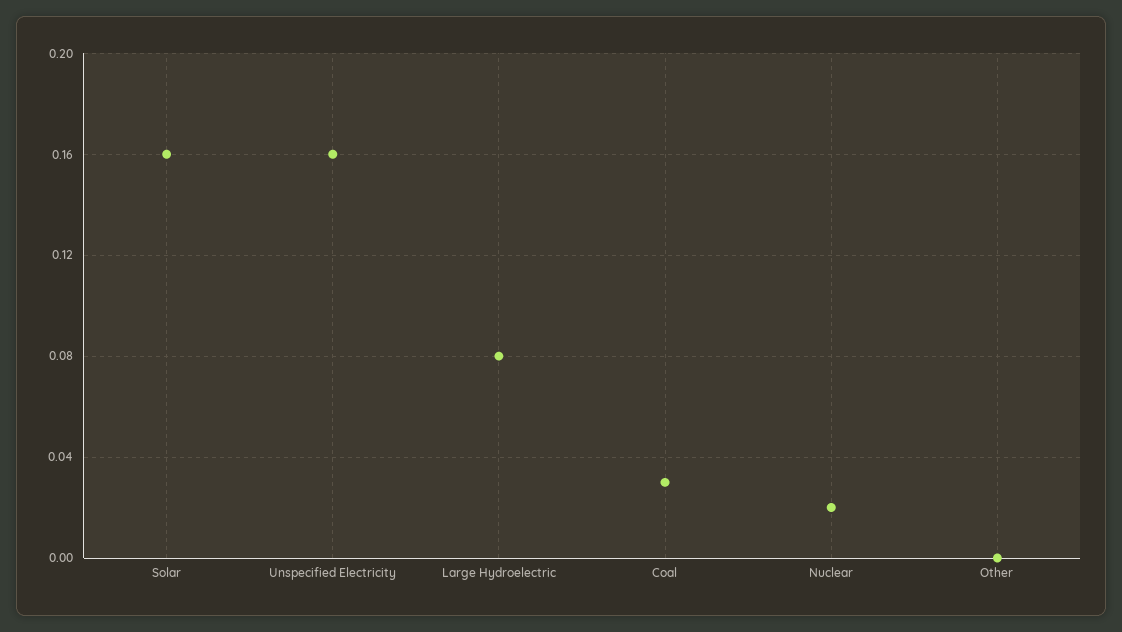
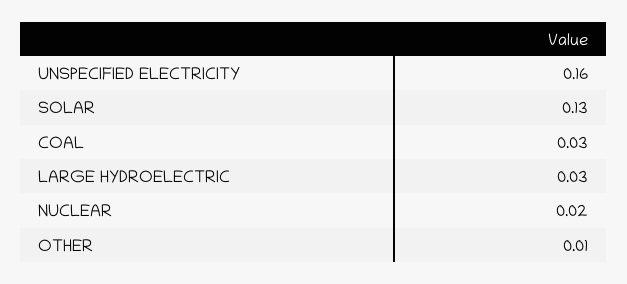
  {
-   "Solar": 0.16,
+   "Solar": 0.13,
    "Unspecified Electricity": 0.16,
-   "Large Hydroelectric": 0.08,
+   "Large Hydroelectric": 0.03,
    "Coal": 0.03,
    "Nuclear": 0.02,
-   "Other": 0
+   "Other": 0.01
  }

